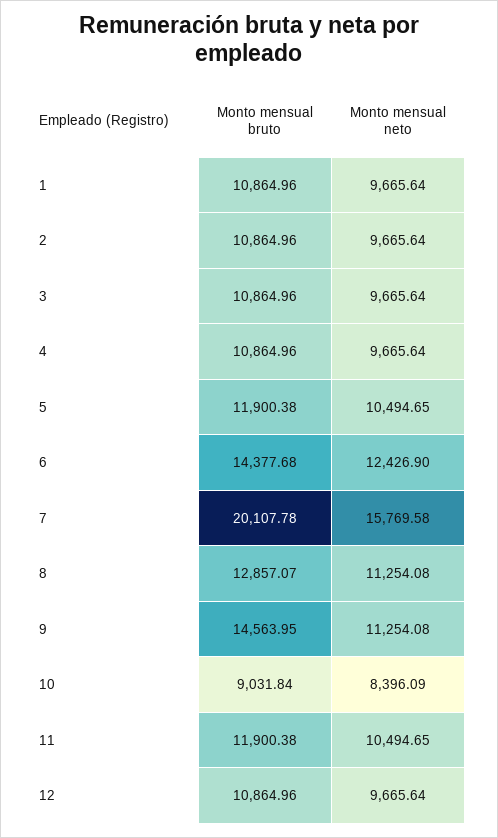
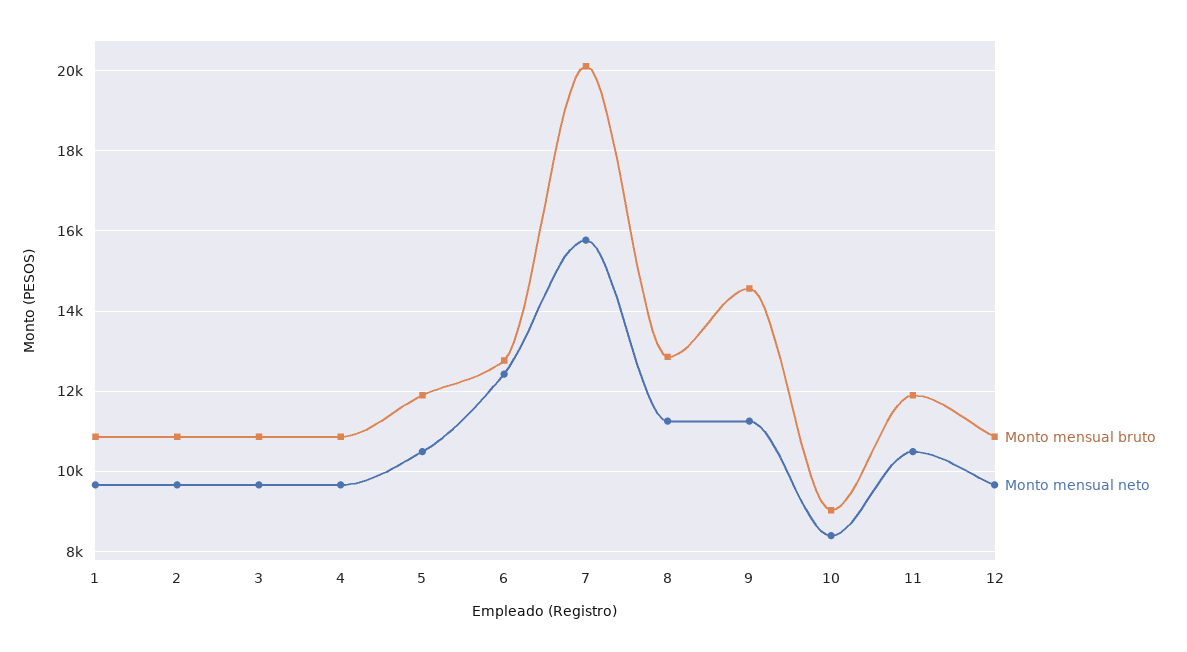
  {
    "Monto mensual bruto": {
      "1": 10864.96,
      "2": 10864.96,
      "3": 10864.96,
      "4": 10864.96,
      "5": 11900.38,
-     "6": 14377.68,
+     "6": 12800,
      "7": 20107.78,
      "8": 12857.07,
      "9": 14563.95,
      "10": 9031.84,
      "11": 11900.38,
      "12": 10864.96
    },
    "Monto mensual neto": {
      "1": 9665.64,
      "2": 9665.64,
      "3": 9665.64,
      "4": 9665.64,
      "5": 10494.65,
      "6": 12426.9,
      "7": 15769.58,
      "8": 11254.08,
      "9": 11254.08,
      "10": 8396.09,
      "11": 10494.65,
      "12": 9665.64
    }
  }

